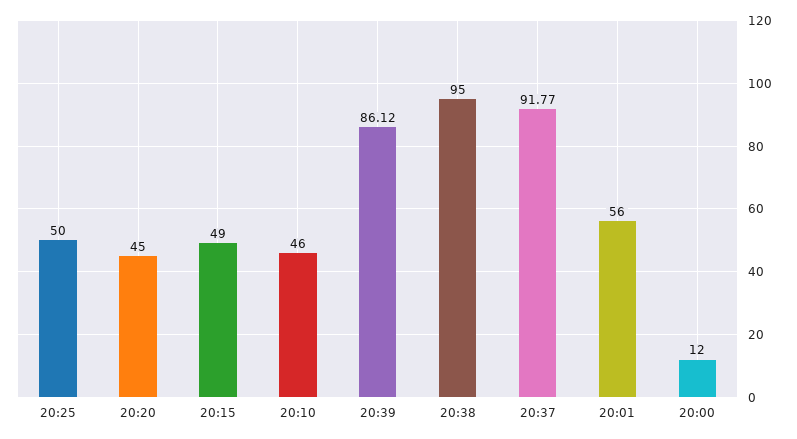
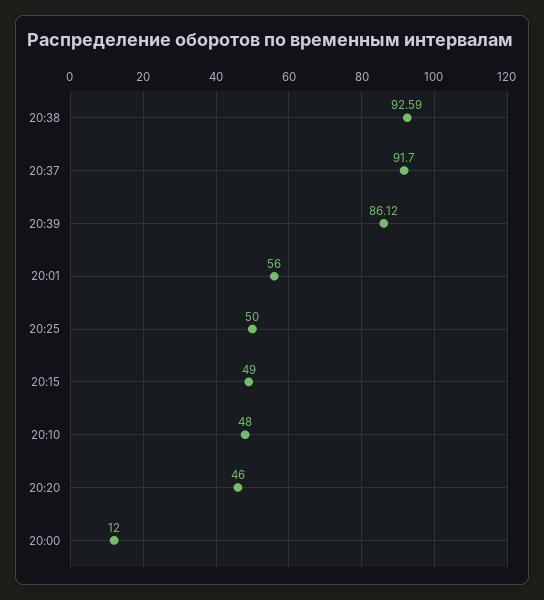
  {
    "20:25": 50,
-   "20:20": 45,
+   "20:20": 46,
    "20:15": 49,
-   "20:10": 46,
+   "20:10": 48,
    "20:39": 86.12,
-   "20:38": 95,
+   "20:38": 92.59,
-   "20:37": 91.77,
+   "20:37": 91.7,
    "20:01": 56,
    "20:00": 12
  }

